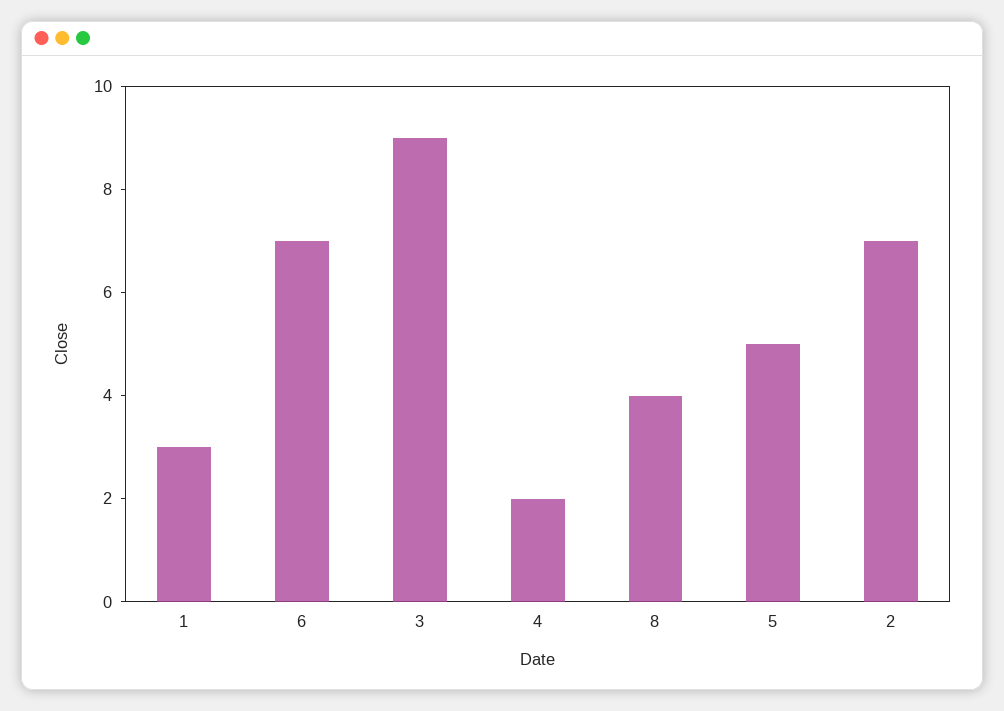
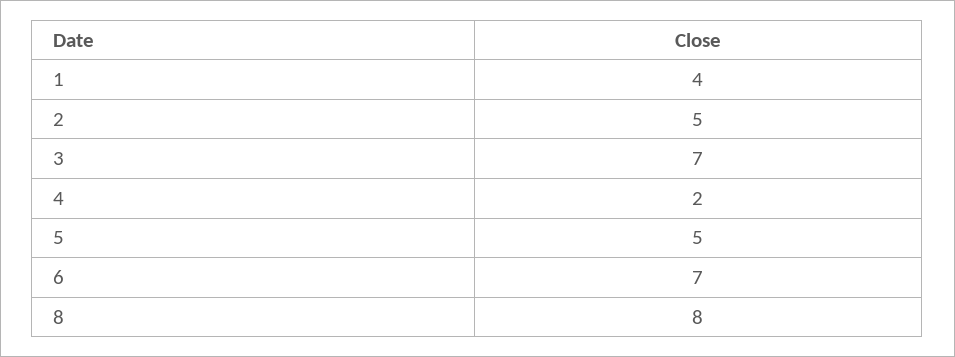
  {
-   "1": 3,
+   "1": 4,
    "6": 7,
-   "3": 9,
+   "3": 7,
    "4": 2,
-   "8": 4,
+   "8": 8,
    "5": 5,
-   "2": 7
+   "2": 5
  }

